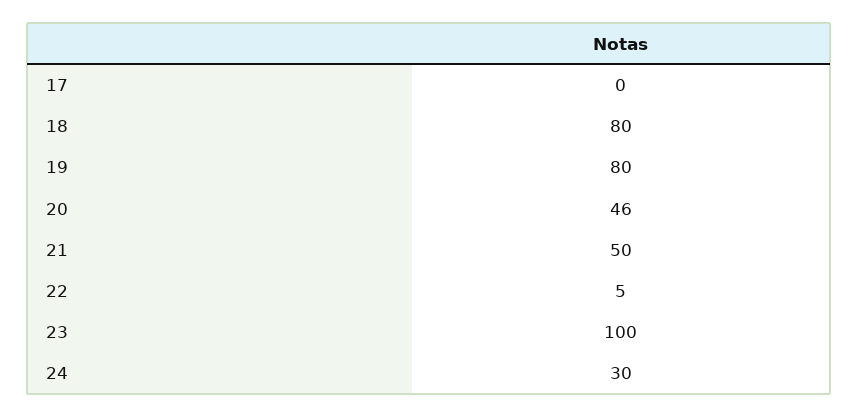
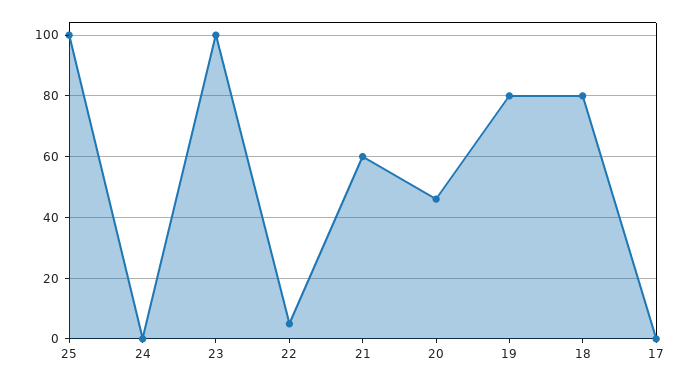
  {
    "17": 0,
    "18": 80,
    "19": 80,
    "20": 46,
-   "21": 50,
+   "21": 60,
    "22": 5,
    "23": 100,
-   "24": 30
+   "24": 0,
+   "25": 100
  }

